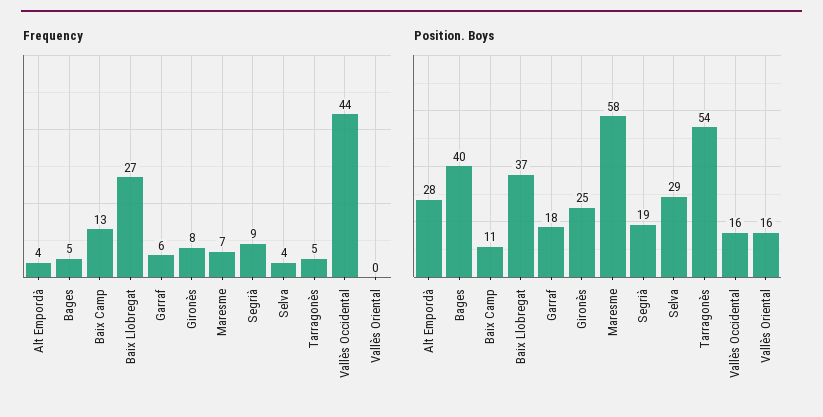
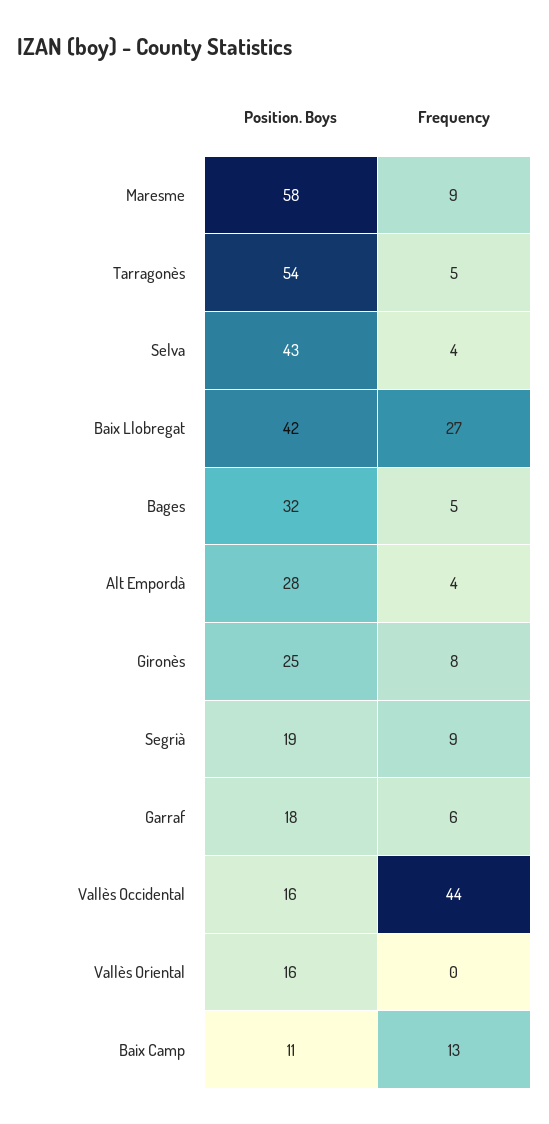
  {
    "Frequency": {
      "Alt Empordà": 4,
      "Bages": 5,
      "Baix Camp": 13,
      "Baix Llobregat": 27,
      "Garraf": 6,
      "Gironès": 8,
-     "Maresme": 7,
+     "Maresme": 9,
      "Segrià": 9,
      "Selva": 4,
      "Tarragonès": 5,
      "Vallès Occidental": 44,
      "Vallès Oriental": 0
    },
    "Position. Boys": {
      "Alt Empordà": 28,
-     "Bages": 40,
+     "Bages": 32,
      "Baix Camp": 11,
-     "Baix Llobregat": 37,
+     "Baix Llobregat": 42,
      "Garraf": 18,
      "Gironès": 25,
      "Maresme": 58,
      "Segrià": 19,
-     "Selva": 29,
+     "Selva": 43,
      "Tarragonès": 54,
      "Vallès Occidental": 16,
      "Vallès Oriental": 16
    }
  }

